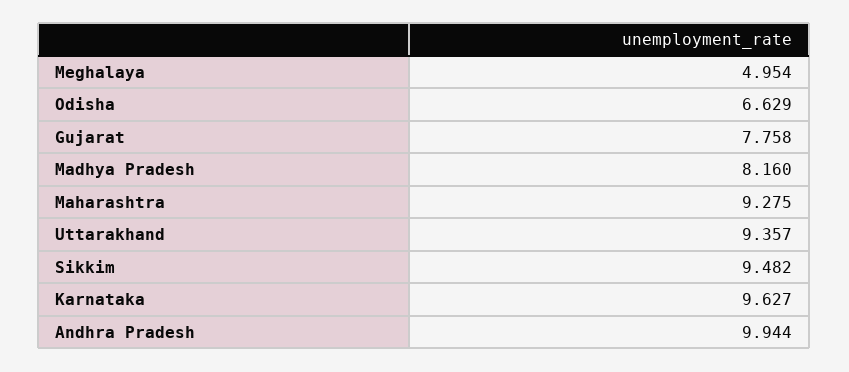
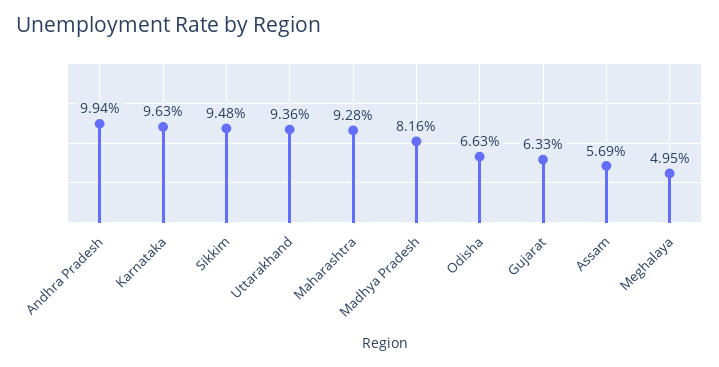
  {
    "Meghalaya": 4.954,
    "Odisha": 6.629,
-   "Gujarat": 7.758,
+   "Gujarat": 6.33,
    "Madhya Pradesh": 8.16,
    "Maharashtra": 9.275,
    "Uttarakhand": 9.357,
    "Sikkim": 9.482,
    "Karnataka": 9.627,
-   "Andhra Pradesh": 9.944
+   "Andhra Pradesh": 9.944,
+   "Assam": 5.69
  }

